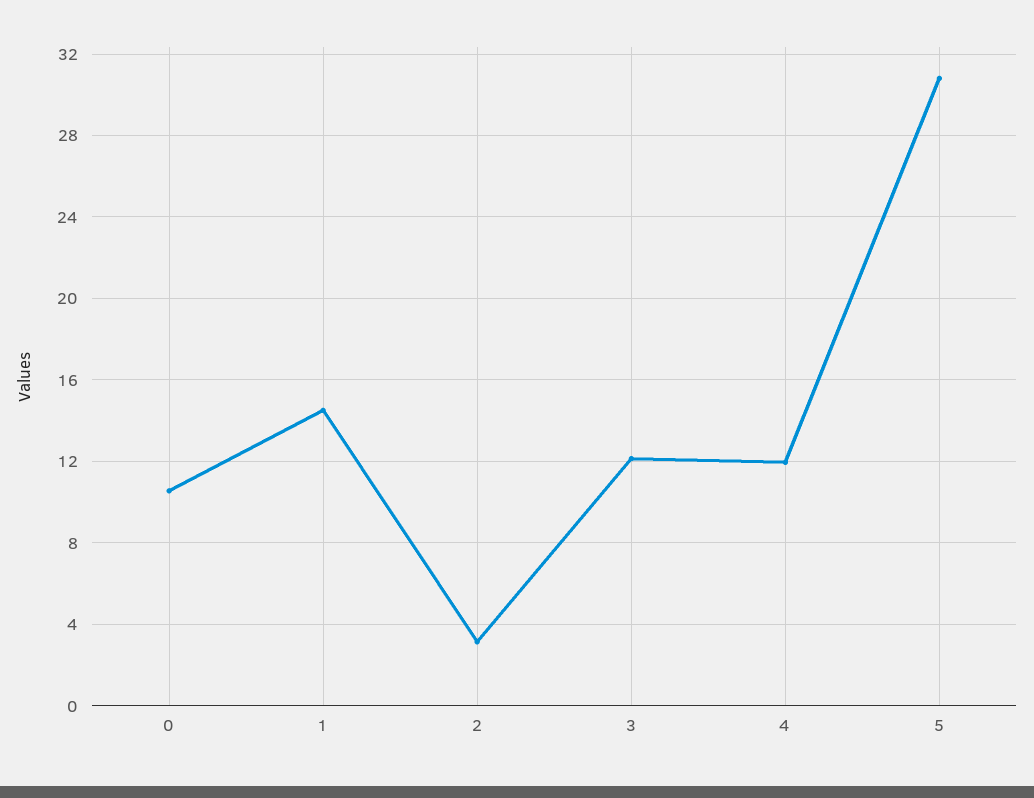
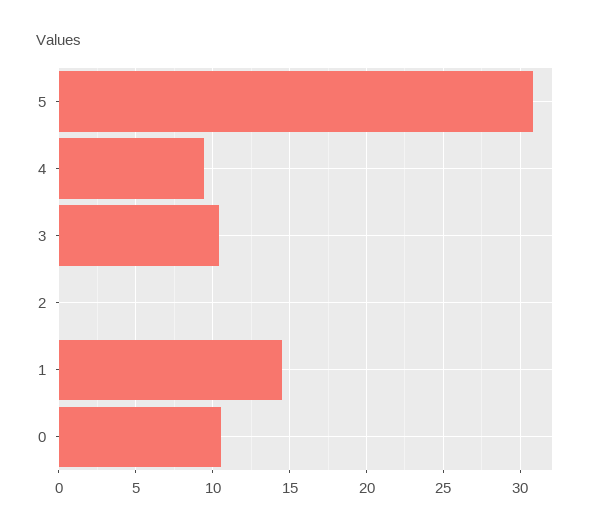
  {
    "0": 10.5,
    "1": 14.5,
-   "2": 3,
+   "2": 0,
-   "3": 12,
+   "3": 10.5,
-   "4": 12,
+   "4": 9.5,
    "5": 31
  }

